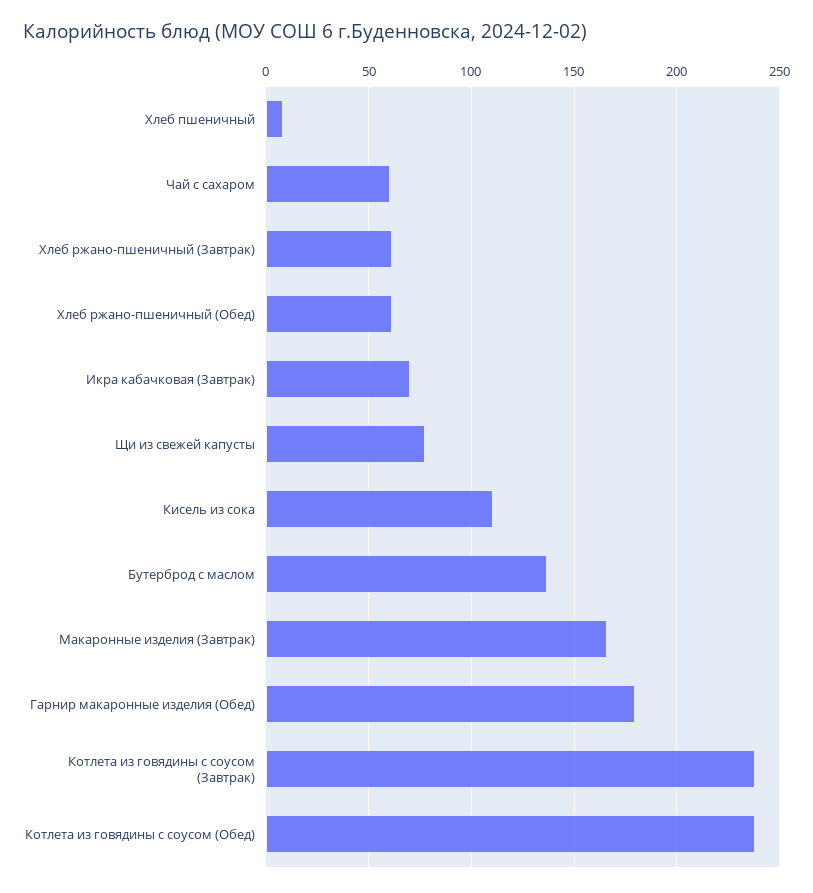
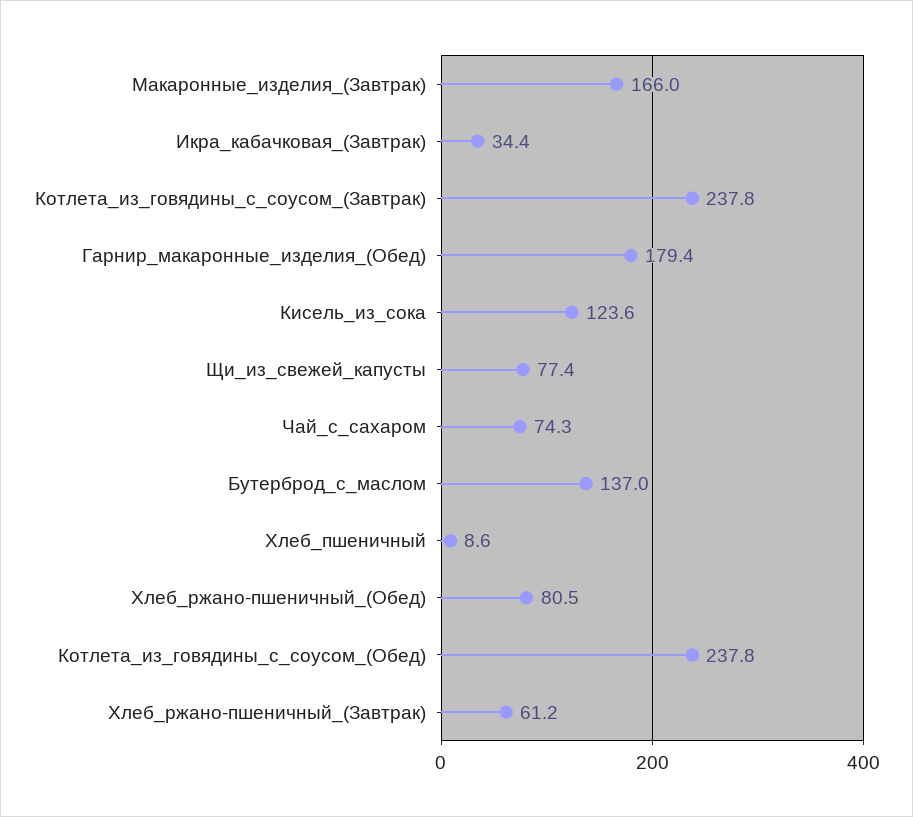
  {
    "Хлеб пшеничный": 8.6,
-   "Чай с сахаром": 60,
+   "Чай с сахаром": 74.3,
    "Хлеб ржано-пшеничный (Завтрак)": 61.2,
-   "Хлеб ржано-пшеничный (Обед)": 60,
+   "Хлеб ржано-пшеничный (Обед)": 80.5,
-   "Икра кабачковая (Завтрак)": 70,
+   "Икра кабачковая (Завтрак)": 34.4,
    "Щи из свежей капусты": 77.4,
-   "Кисель из сока": 110,
+   "Кисель из сока": 123.6,
    "Бутерброд с маслом": 137,
    "Макаронные изделия (Завтрак)": 166,
    "Гарнир макаронные изделия (Обед)": 179.4,
    "Котлета из говядины с соусом (Завтрак)": 237.8,
    "Котлета из говядины с соусом (Обед)": 237.8
  }

